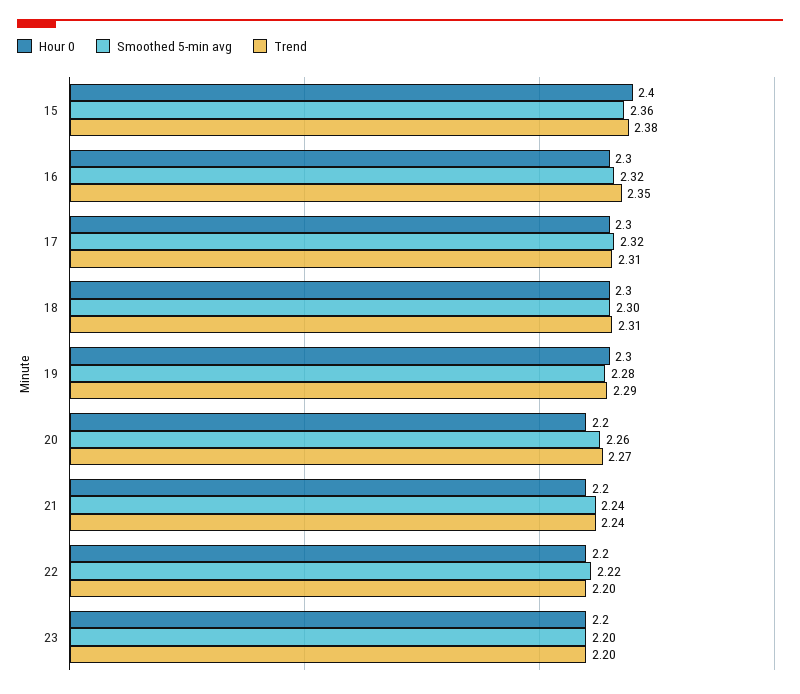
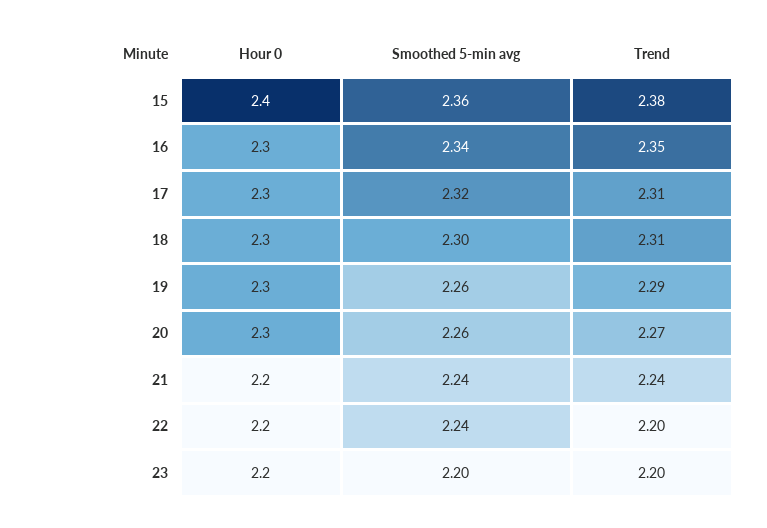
  {
    "Hour 0": {
      "15": 2.4,
      "16": 2.3,
      "17": 2.3,
      "18": 2.3,
      "19": 2.3,
-     "20": 2.2,
+     "20": 2.3,
      "21": 2.2,
      "22": 2.2,
      "23": 2.2
    },
    "Smoothed 5-min avg": {
      "15": 2.36,
-     "16": 2.32,
+     "16": 2.34,
      "17": 2.32,
      "18": 2.3,
-     "19": 2.28,
+     "19": 2.26,
      "20": 2.26,
      "21": 2.24,
-     "22": 2.22,
+     "22": 2.24,
      "23": 2.2
    },
    "Trend": {
      "15": 2.38,
      "16": 2.35,
      "17": 2.31,
      "18": 2.31,
      "19": 2.29,
      "20": 2.27,
      "21": 2.24,
      "22": 2.2,
      "23": 2.2
    }
  }

